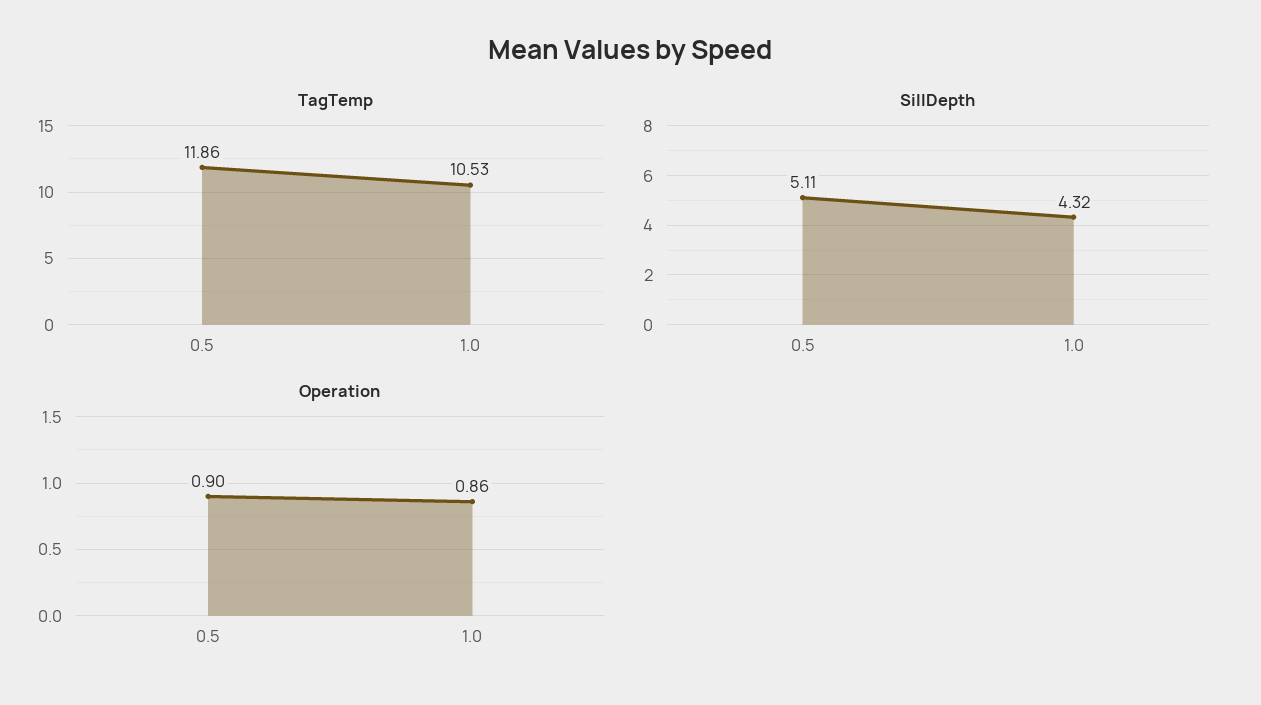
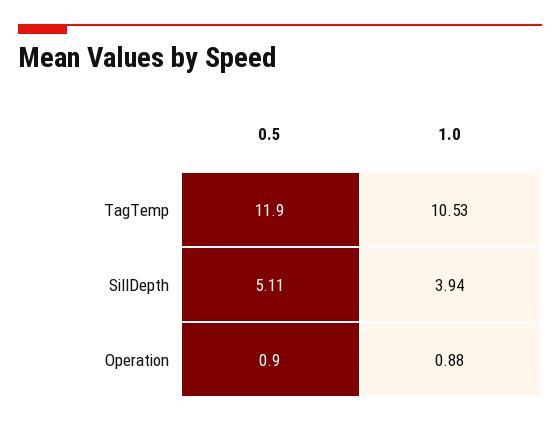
  {
    "TagTemp": {
-     "0.5": 11.86,
+     "0.5": 11.9,
      "1.0": 10.53
    },
    "SillDepth": {
      "0.5": 5.11,
-     "1.0": 4.32
+     "1.0": 3.94
    },
    "Operation": {
      "0.5": 0.9,
-     "1.0": 0.86
+     "1.0": 0.88
    }
  }

